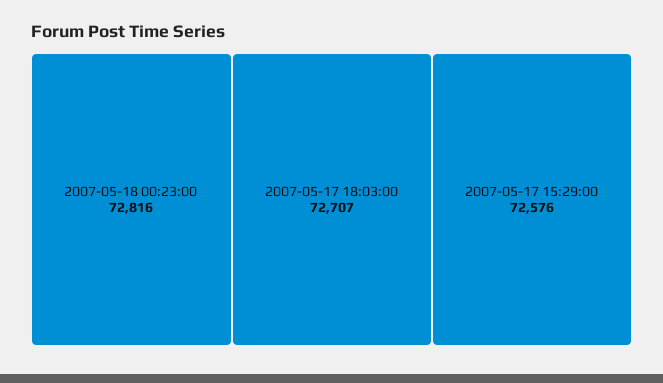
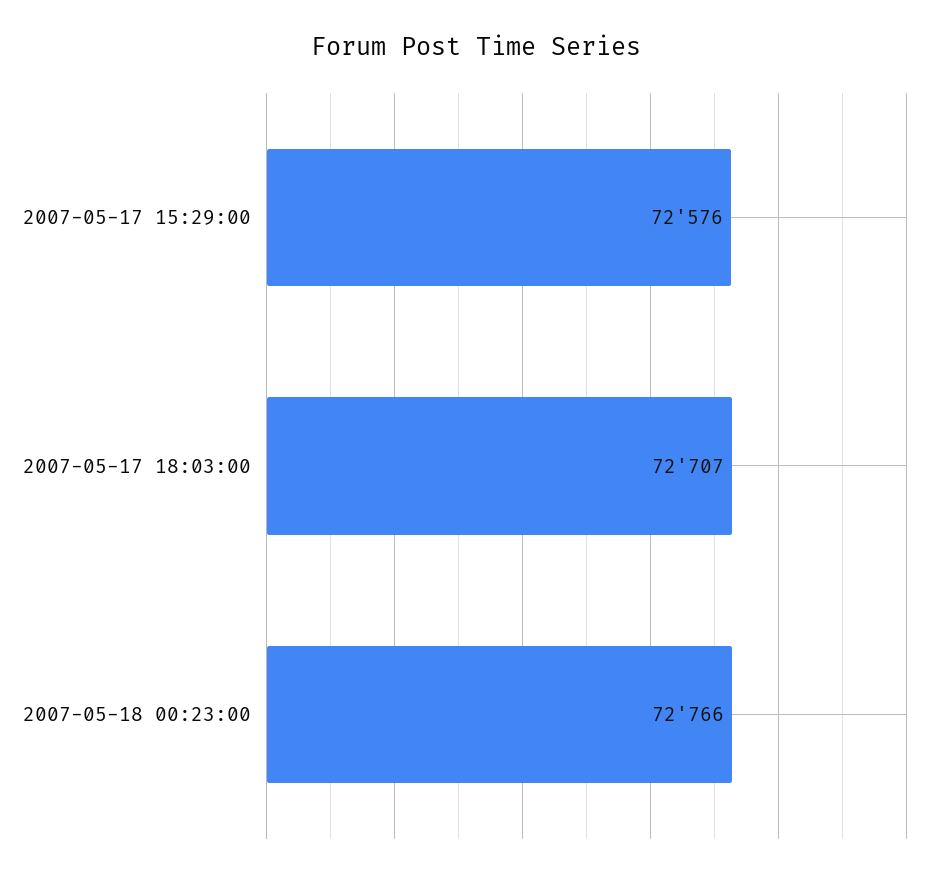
  {
-   "2007-05-18 00:23:00": 72816,
+   "2007-05-18 00:23:00": 72766,
    "2007-05-17 18:03:00": 72707,
    "2007-05-17 15:29:00": 72576
  }

